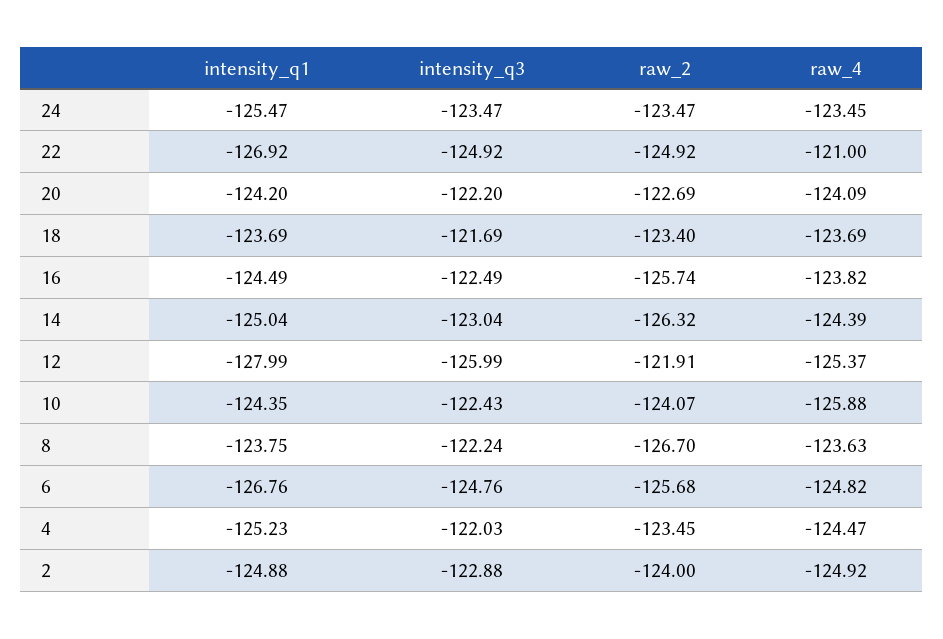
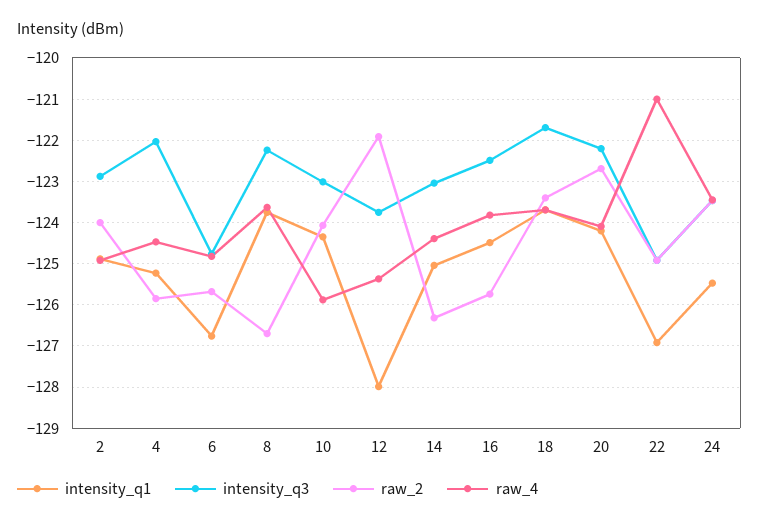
  {
    "intensity_q1": {
      "24": -125.47,
      "22": -126.92,
      "20": -124.2,
      "18": -123.69,
      "16": -124.49,
      "14": -125.04,
      "12": -127.99,
      "10": -124.35,
      "8": -123.75,
      "6": -126.76,
      "4": -125.23,
      "2": -124.88
    },
    "intensity_q3": {
      "24": -123.47,
      "22": -124.92,
      "20": -122.2,
      "18": -121.69,
      "16": -122.49,
      "14": -123.04,
-     "12": -125.99,
+     "12": -123.8,
-     "10": -122.43,
+     "10": -123,
      "8": -122.24,
      "6": -124.76,
      "4": -122.03,
      "2": -122.88
    },
    "raw_2": {
      "24": -123.47,
      "22": -124.92,
      "20": -122.69,
      "18": -123.4,
      "16": -125.74,
      "14": -126.32,
      "12": -121.91,
      "10": -124.07,
      "8": -126.7,
      "6": -125.68,
-     "4": -123.45,
+     "4": -125.8,
      "2": -124
    },
    "raw_4": {
      "24": -123.45,
      "22": -121,
      "20": -124.09,
      "18": -123.69,
      "16": -123.82,
      "14": -124.39,
      "12": -125.37,
      "10": -125.88,
      "8": -123.63,
      "6": -124.82,
      "4": -124.47,
      "2": -124.92
    }
  }

